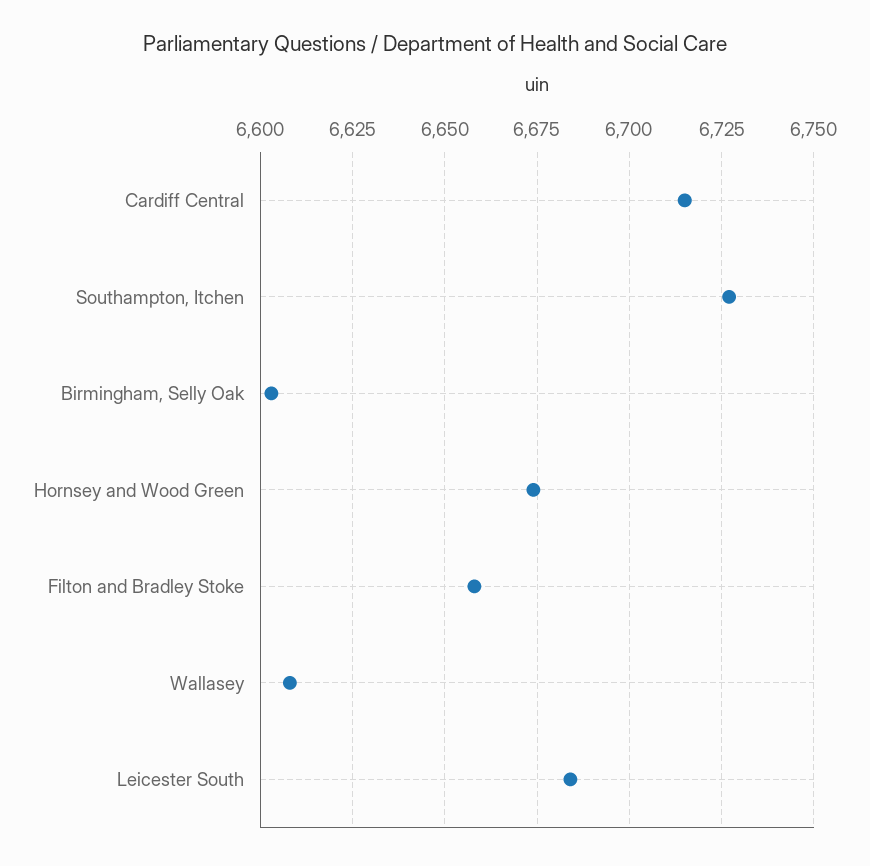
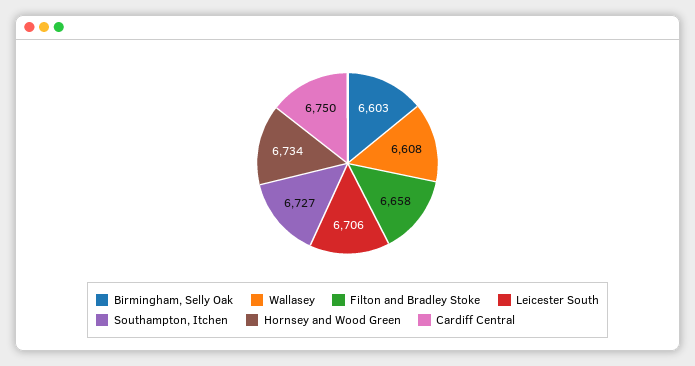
  {
-   "Cardiff Central": 6715,
+   "Cardiff Central": 6750,
    "Southampton, Itchen": 6727,
    "Birmingham, Selly Oak": 6603,
-   "Hornsey and Wood Green": 6675,
+   "Hornsey and Wood Green": 6734,
    "Filton and Bradley Stoke": 6658,
    "Wallasey": 6608,
-   "Leicester South": 6685
+   "Leicester South": 6706
  }

